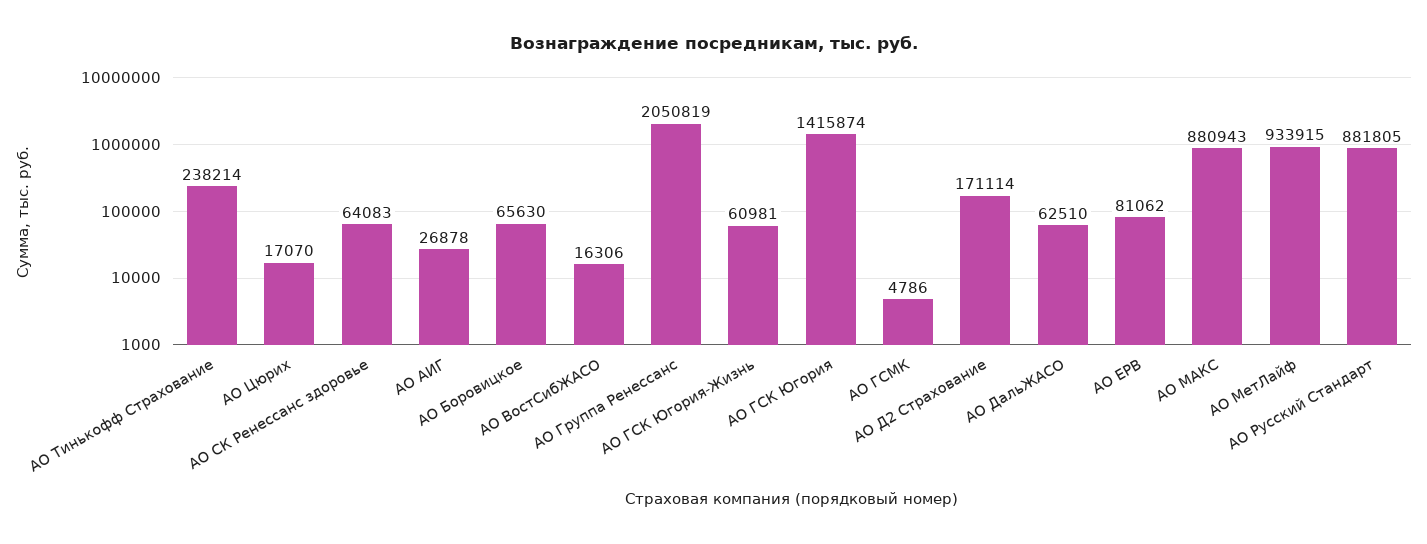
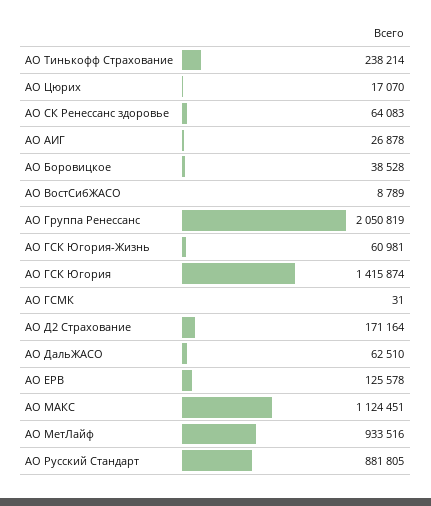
  {
    "АО Тинькофф Страхование": 238214,
    "АО Цюрих": 17070,
    "АО СК Ренессанс здоровье": 64083,
    "АО АИГ": 26878,
-   "АО Боровицкое": 65630,
+   "АО Боровицкое": 38528,
-   "АО ВостСибЖАСО": 16306,
+   "АО ВостСибЖАСО": 8789,
    "АО Группа Ренессанс": 2050819,
    "АО ГСК Югория-Жизнь": 60981,
    "АО ГСК Югория": 1415874,
-   "АО ГСМК": 4786,
+   "АО ГСМК": 31,
-   "АО Д2 Страхование": 171114,
+   "АО Д2 Страхование": 171164,
    "АО ДальЖАСО": 62510,
-   "АО ЕРВ": 81062,
+   "АО ЕРВ": 125578,
-   "АО МАКС": 880943,
+   "АО МАКС": 1124451,
-   "АО МетЛайф": 933915,
+   "АО МетЛайф": 933516,
    "АО Русский Стандарт": 881805
  }

